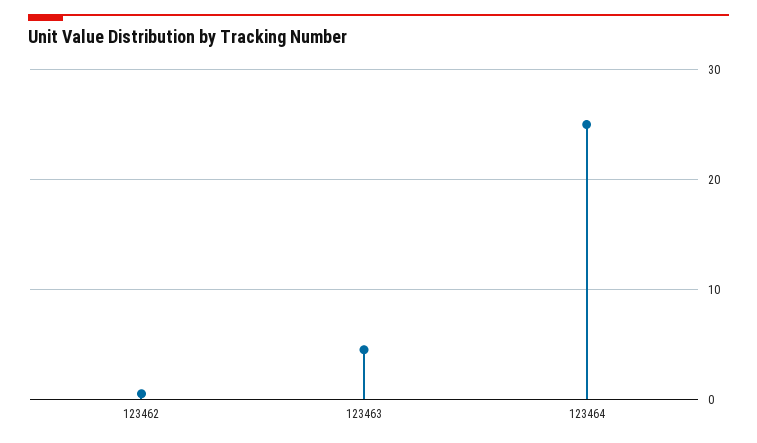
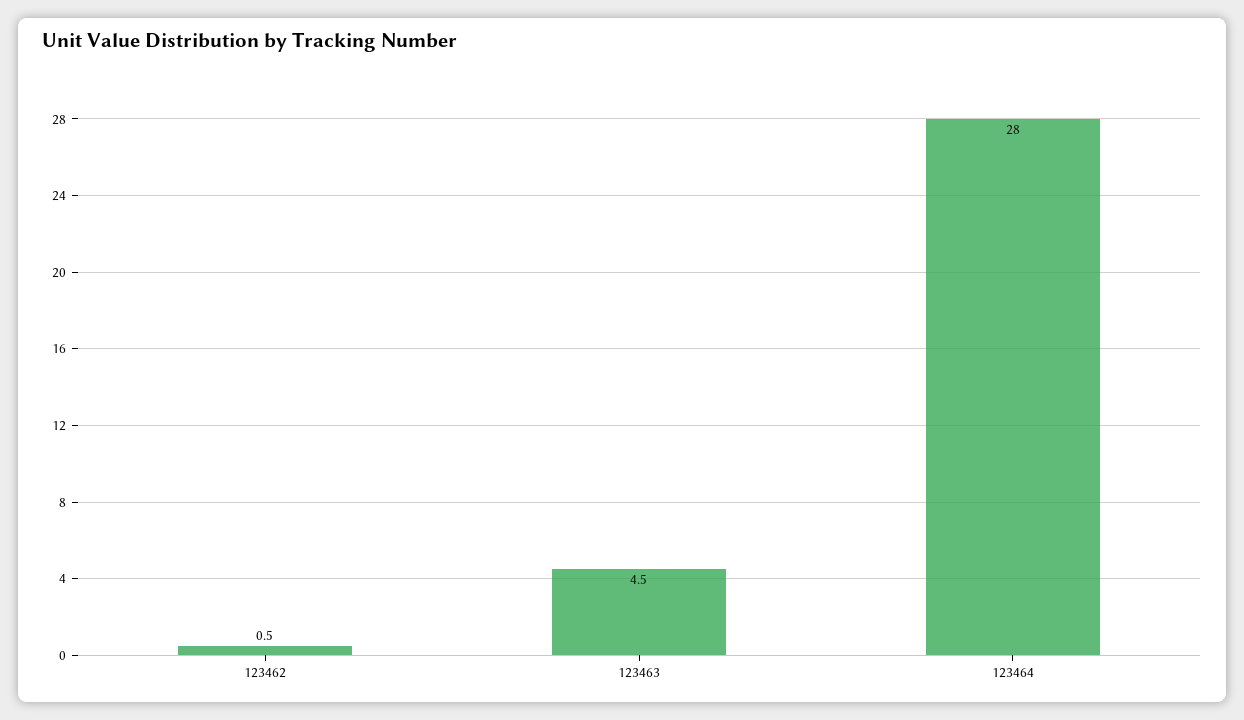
  {
    "123462": 0.5,
    "123463": 4.5,
-   "123464": 25
+   "123464": 28
  }

